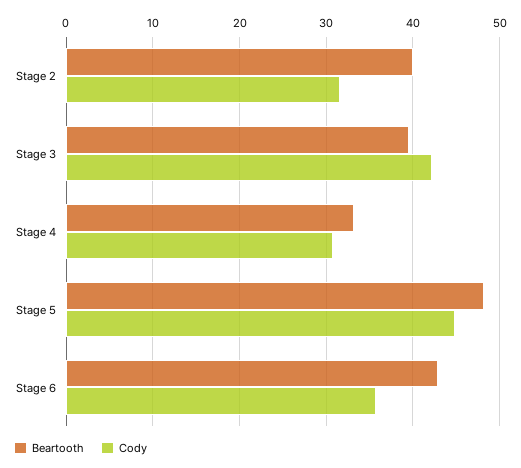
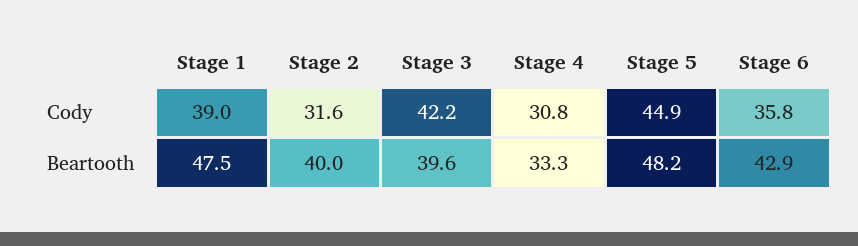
  {
    "Beartooth": {
      "Stage 2": 40,
      "Stage 3": 39.6,
      "Stage 4": 33.3,
      "Stage 5": 48.2,
-     "Stage 6": 42.9
+     "Stage 6": 42.9,
+     "Stage 1": 47.5
    },
    "Cody": {
      "Stage 2": 31.6,
      "Stage 3": 42.2,
      "Stage 4": 30.8,
      "Stage 5": 44.9,
-     "Stage 6": 35.8
+     "Stage 6": 35.8,
+     "Stage 1": 39
    }
  }

